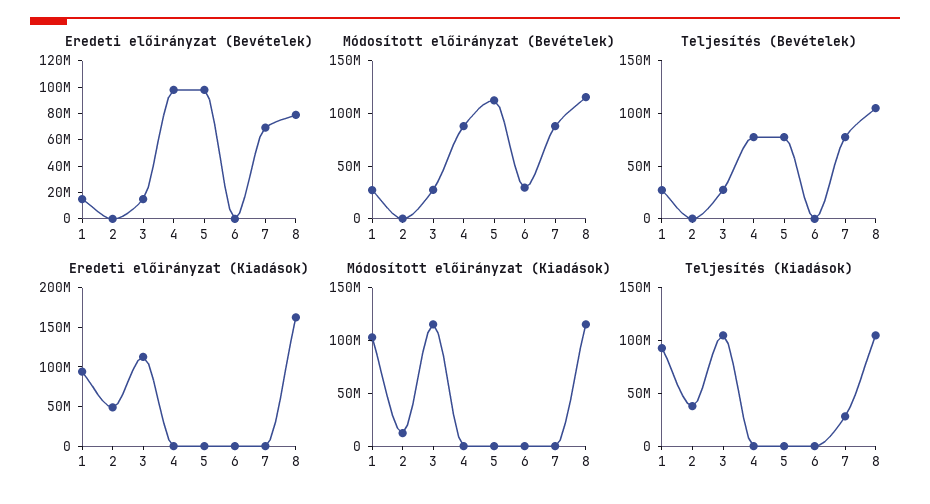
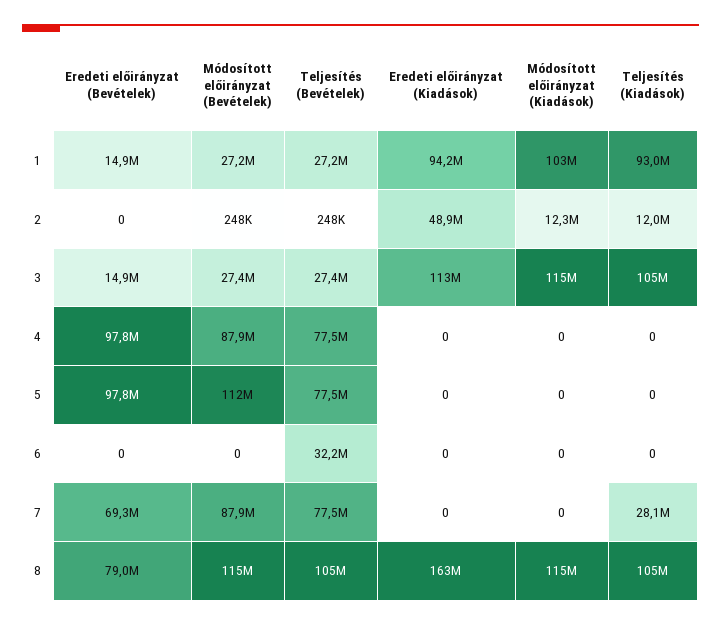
  {
    "Eredeti előirányzat (Bevételek)": {
      "1": 14900000,
      "2": 0,
      "3": 14900000,
      "4": 97800000,
      "5": 97800000,
      "6": 0,
      "7": 69300000,
      "8": 79000000
    },
    "Módosított előirányzat (Bevételek)": {
      "1": 27200000,
      "2": 248000,
      "3": 27400000,
      "4": 87900000,
      "5": 112000000,
-     "6": 30000000,
+     "6": 0,
      "7": 87900000,
      "8": 115000000
    },
    "Teljesítés (Bevételek)": {
      "1": 27200000,
      "2": 248000,
      "3": 27400000,
      "4": 77500000,
      "5": 77500000,
-     "6": 0,
+     "6": 32200000,
      "7": 77500000,
      "8": 105000000
    },
    "Eredeti előirányzat (Kiadások)": {
      "1": 94200000,
      "2": 48900000,
      "3": 113000000,
      "4": 0,
      "5": 0,
      "6": 0,
      "7": 0,
      "8": 163000000
    },
    "Módosított előirányzat (Kiadások)": {
      "1": 103000000,
      "2": 12300000,
      "3": 115000000,
      "4": 0,
      "5": 0,
      "6": 0,
      "7": 0,
      "8": 115000000
    },
    "Teljesítés (Kiadások)": {
      "1": 93000000,
-     "2": 40000000,
+     "2": 12000000,
      "3": 105000000,
      "4": 0,
      "5": 0,
      "6": 0,
      "7": 28100000,
      "8": 105000000
    }
  }

